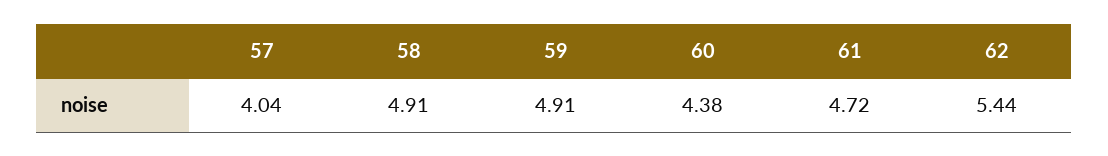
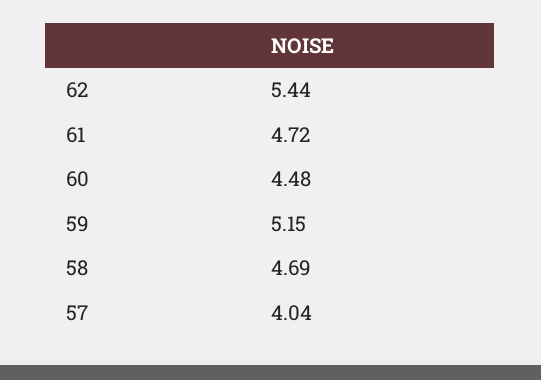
  {
    "57": 4.04,
-   "58": 4.91,
+   "58": 4.69,
-   "59": 4.91,
+   "59": 5.15,
-   "60": 4.38,
+   "60": 4.48,
    "61": 4.72,
    "62": 5.44
  }

